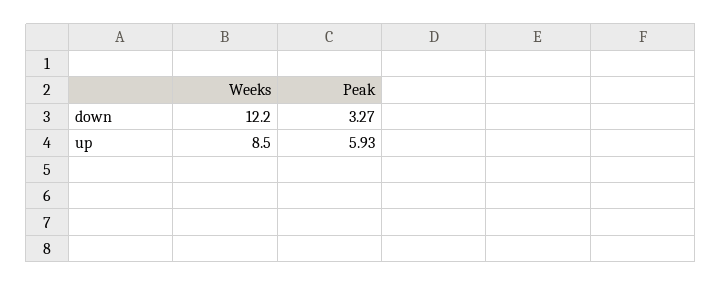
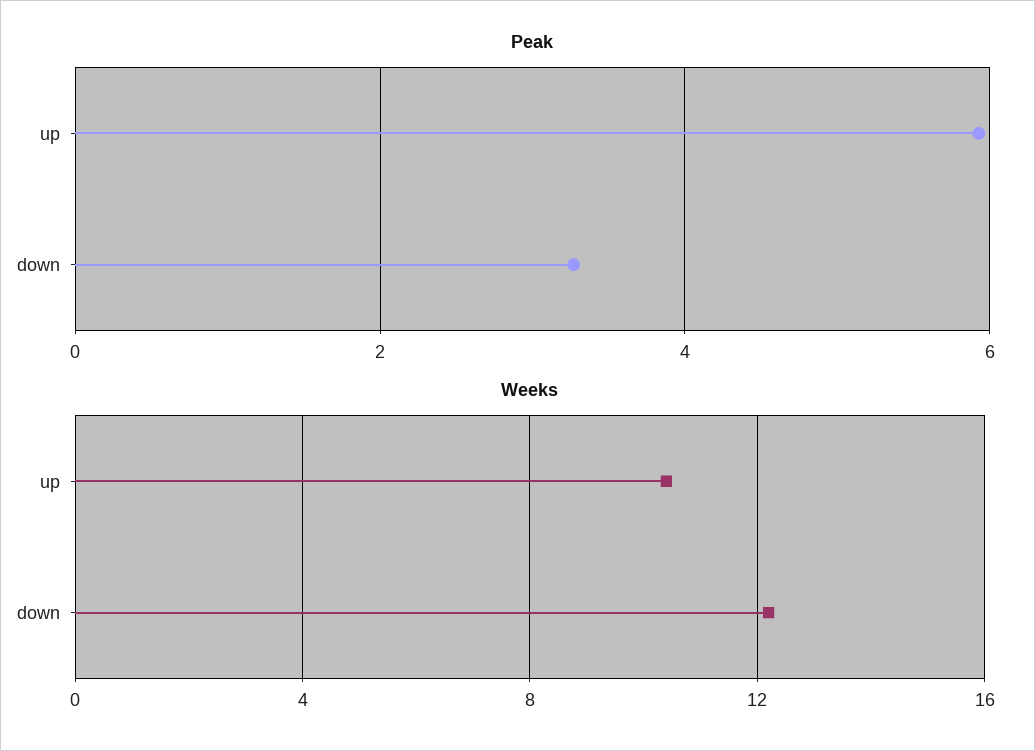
  {
    "Weeks": {
      "down": 12.2,
-     "up": 8.5
+     "up": 10.5
    },
    "Peak": {
      "down": 3.27,
      "up": 5.93
    }
  }

